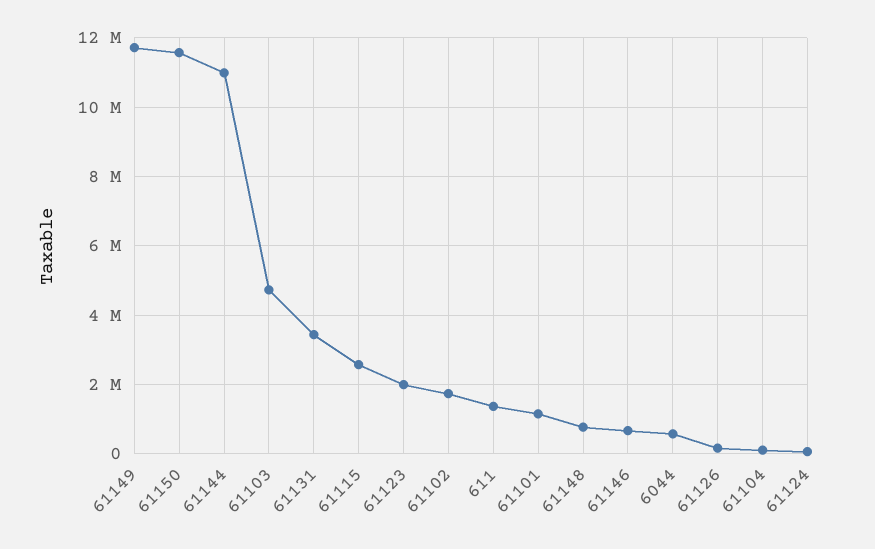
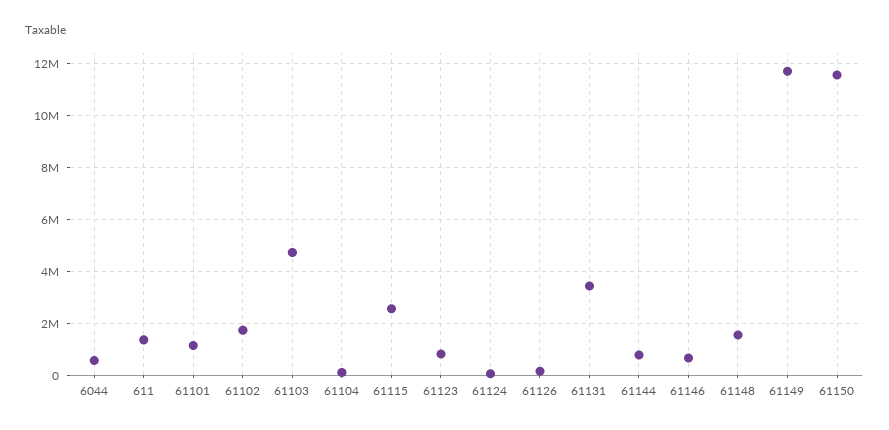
  {
    "61149": 11800000,
    "61150": 11600000,
-   "61144": 11000000,
+   "61144": 750000,
    "61103": 4800000,
    "61131": 3400000,
    "61115": 2600000,
-   "61123": 2000000,
+   "61123": 750000,
    "61102": 1800000,
    "611": 1400000,
    "61101": 1200000,
-   "61148": 800000,
+   "61148": 1500000,
    "61146": 600000,
    "6044": 600000,
    "61126": 200000,
    "61104": 200000,
    "61124": 0
  }

